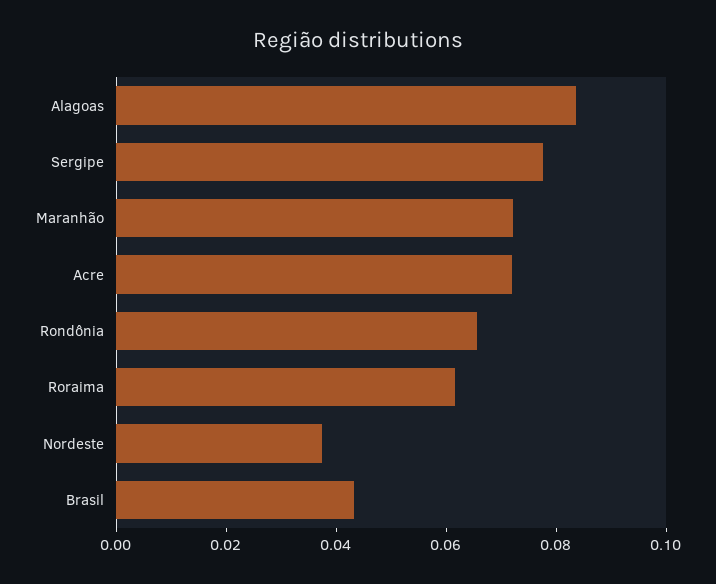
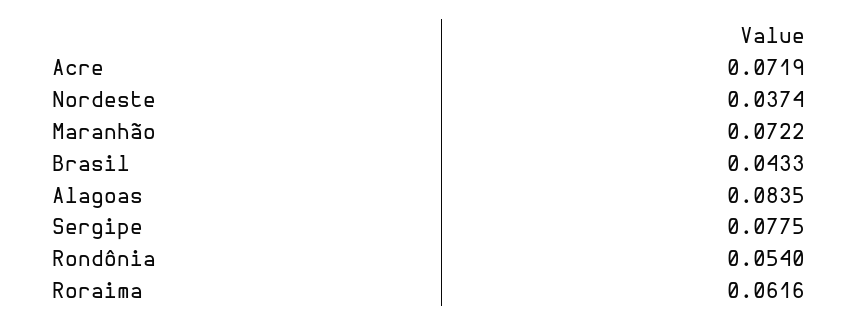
  {
    "Alagoas": 0.0835,
    "Sergipe": 0.0775,
    "Maranhão": 0.0722,
    "Acre": 0.0719,
-   "Rondônia": 0.065,
+   "Rondônia": 0.054,
    "Roraima": 0.0616,
    "Nordeste": 0.0374,
    "Brasil": 0.0433
  }

